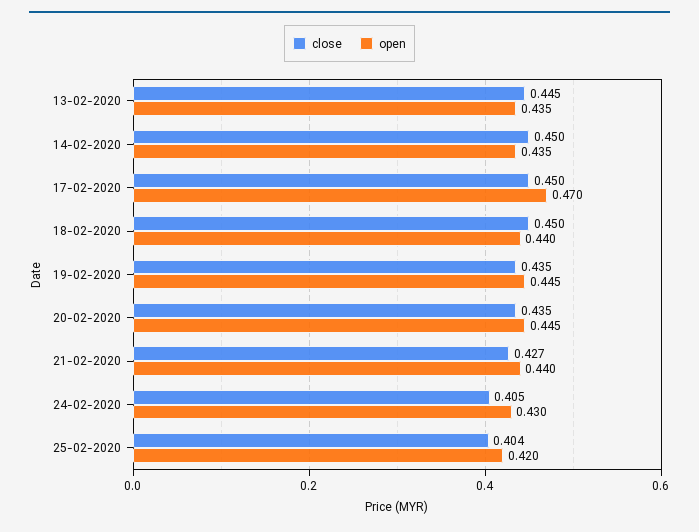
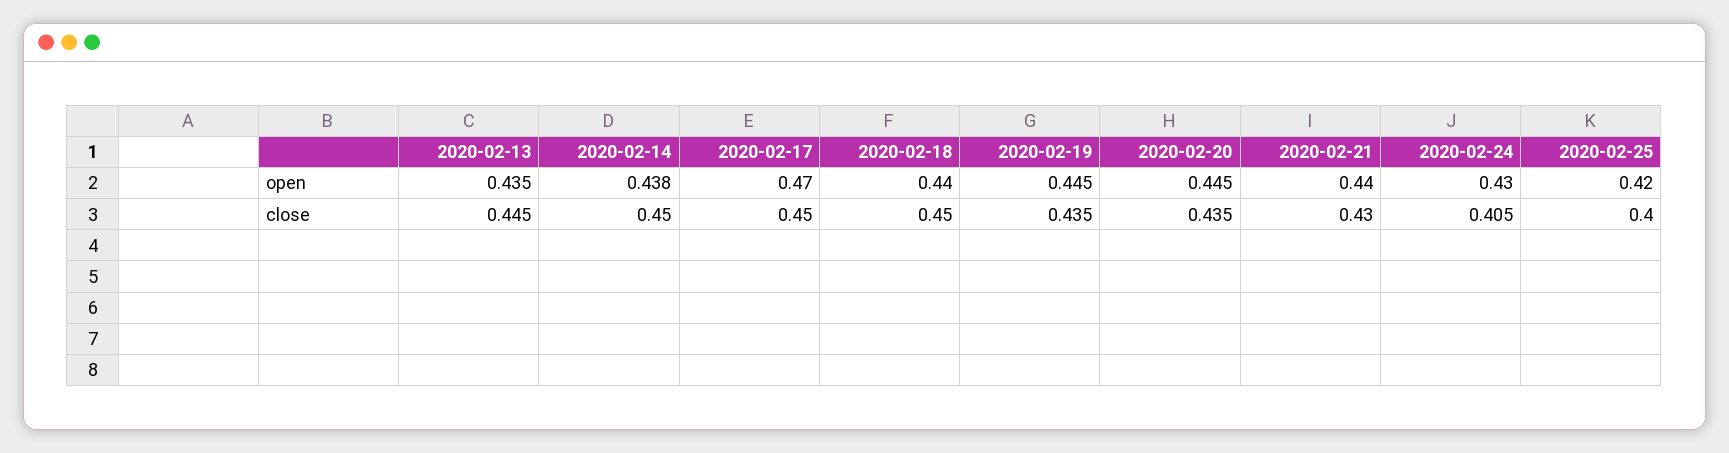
  {
    "close": {
      "13-02-2020": 0.445,
      "14-02-2020": 0.45,
      "17-02-2020": 0.45,
      "18-02-2020": 0.45,
      "19-02-2020": 0.435,
      "20-02-2020": 0.435,
-     "21-02-2020": 0.427,
+     "21-02-2020": 0.43,
      "24-02-2020": 0.405,
-     "25-02-2020": 0.404
+     "25-02-2020": 0.4
    },
    "open": {
      "13-02-2020": 0.435,
-     "14-02-2020": 0.435,
+     "14-02-2020": 0.438,
      "17-02-2020": 0.47,
      "18-02-2020": 0.44,
      "19-02-2020": 0.445,
      "20-02-2020": 0.445,
      "21-02-2020": 0.44,
      "24-02-2020": 0.43,
      "25-02-2020": 0.42
    }
  }

